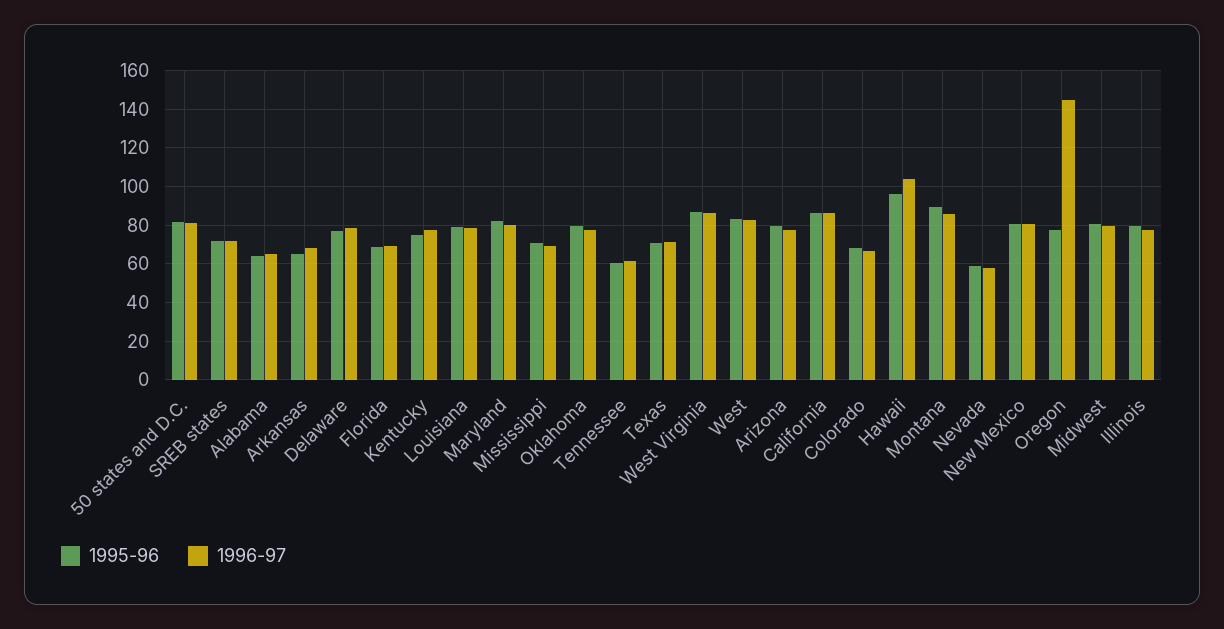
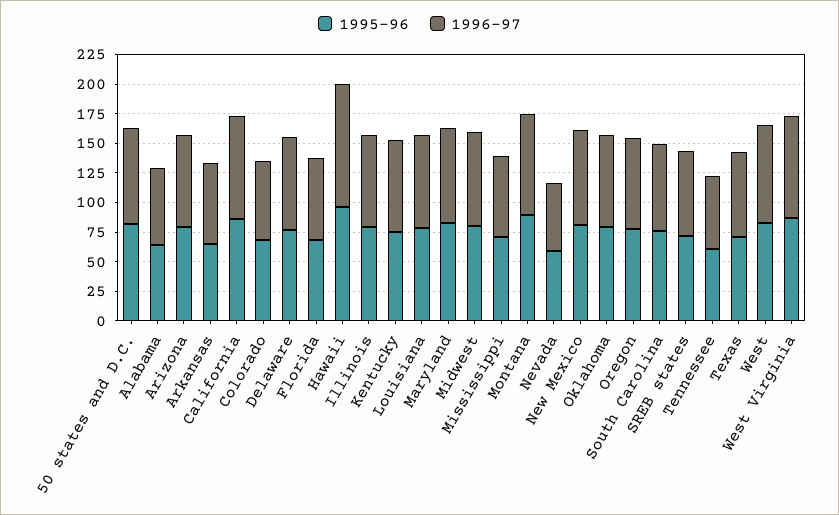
  {
    "1995-96": {
      "50 states and D.C.": 80,
      "SREB states": 70,
      "Alabama": 65,
      "Arkansas": 65,
      "Delaware": 75,
      "Florida": 70,
      "Kentucky": 75,
      "Louisiana": 80,
      "Maryland": 80,
      "Mississippi": 70,
      "Oklahoma": 80,
      "Tennessee": 60,
      "Texas": 70,
      "West Virginia": 85,
      "West": 85,
      "Arizona": 80,
      "California": 85,
      "Colorado": 70,
      "Hawaii": 95,
      "Montana": 90,
      "Nevada": 60,
      "New Mexico": 80,
      "Oregon": 75,
      "Midwest": 80,
-     "Illinois": 80
+     "Illinois": 80,
+     "South Carolina": 75
    },
    "1996-97": {
      "50 states and D.C.": 80,
      "SREB states": 70,
      "Alabama": 65,
      "Arkansas": 70,
      "Delaware": 80,
      "Florida": 70,
      "Kentucky": 80,
      "Louisiana": 80,
      "Maryland": 80,
      "Mississippi": 70,
      "Oklahoma": 75,
      "Tennessee": 60,
      "Texas": 70,
      "West Virginia": 85,
      "West": 85,
      "Arizona": 75,
      "California": 85,
      "Colorado": 65,
      "Hawaii": 105,
      "Montana": 85,
      "Nevada": 60,
      "New Mexico": 80,
-     "Oregon": 145,
+     "Oregon": 75,
      "Midwest": 80,
-     "Illinois": 80
+     "Illinois": 80,
+     "South Carolina": 75
    }
  }

